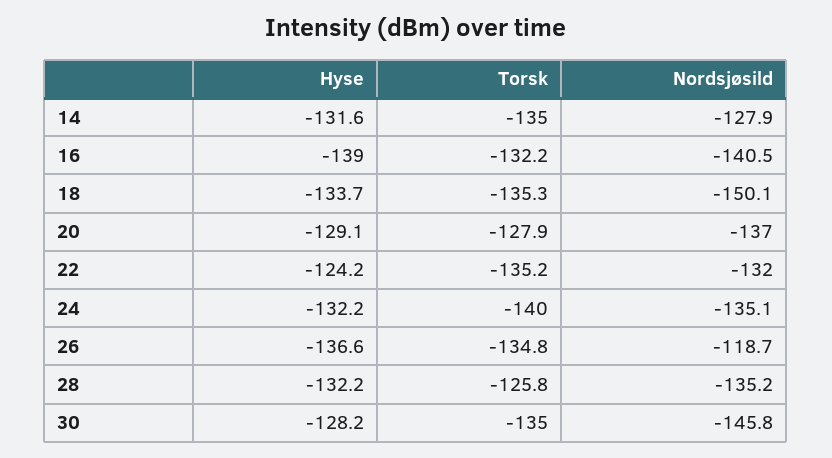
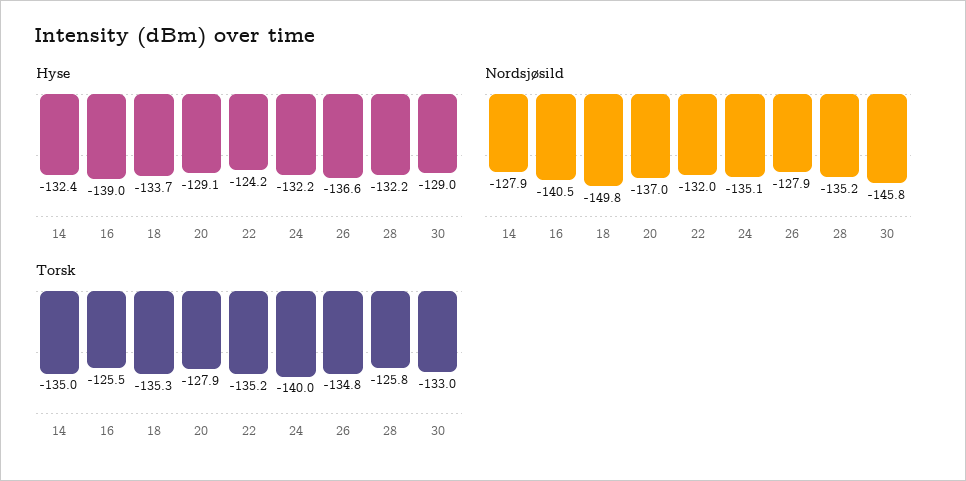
  {
    "Hyse": {
-     "14": -131.6,
+     "14": -132.4,
      "16": -139,
      "18": -133.7,
      "20": -129.1,
      "22": -124.2,
      "24": -132.2,
      "26": -136.6,
      "28": -132.2,
-     "30": -128.2
+     "30": -129
    },
    "Torsk": {
      "14": -135,
-     "16": -132.2,
+     "16": -125.5,
      "18": -135.3,
      "20": -127.9,
      "22": -135.2,
      "24": -140,
      "26": -134.8,
      "28": -125.8,
-     "30": -135
+     "30": -133
    },
    "Nordsjøsild": {
      "14": -127.9,
      "16": -140.5,
-     "18": -150.1,
+     "18": -149.8,
      "20": -137,
      "22": -132,
      "24": -135.1,
-     "26": -118.7,
+     "26": -127.9,
      "28": -135.2,
      "30": -145.8
    }
  }

